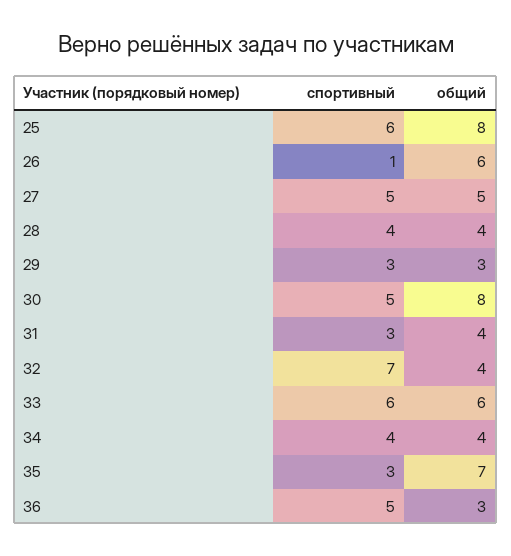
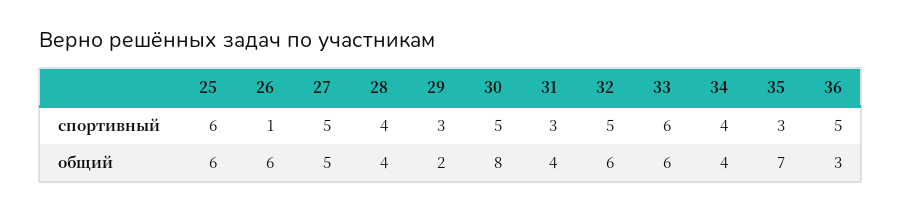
  {
    "спортивный": {
      "25": 6,
      "26": 1,
      "27": 5,
      "28": 4,
      "29": 3,
      "30": 5,
      "31": 3,
-     "32": 7,
+     "32": 5,
      "33": 6,
      "34": 4,
      "35": 3,
      "36": 5
    },
    "общий": {
-     "25": 8,
+     "25": 6,
      "26": 6,
      "27": 5,
      "28": 4,
-     "29": 3,
+     "29": 2,
      "30": 8,
      "31": 4,
-     "32": 4,
+     "32": 6,
      "33": 6,
      "34": 4,
      "35": 7,
      "36": 3
    }
  }

